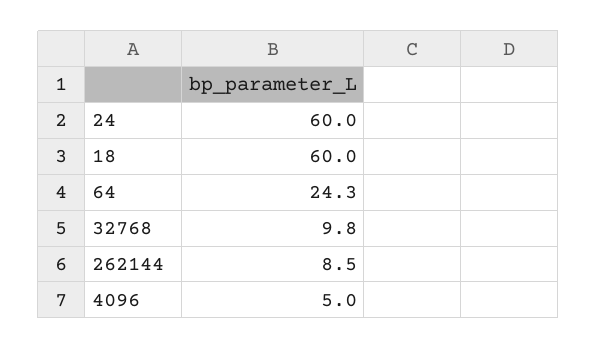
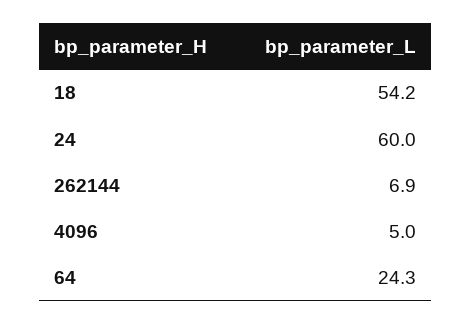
  {
    "24": 60,
-   "18": 60,
+   "18": 54.2,
    "64": 24.3,
-   "32768": 9.8,
-   "262144": 8.5,
+   "262144": 6.9,
    "4096": 5
  }

